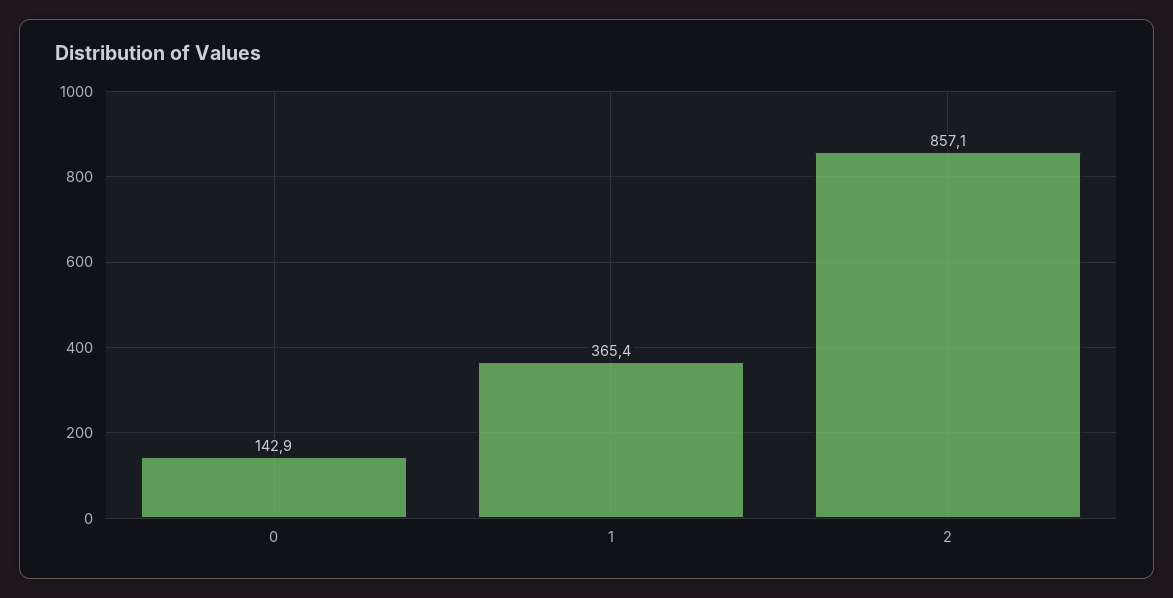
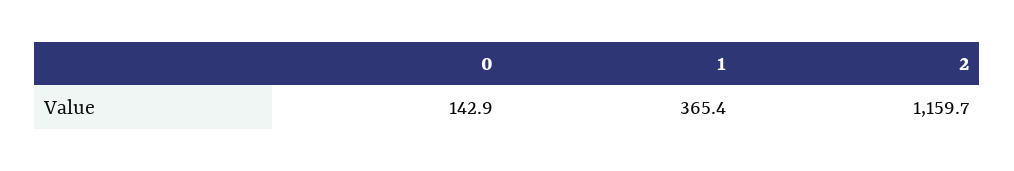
  {
    "0": 142.9,
    "1": 365.4,
-   "2": 857.1
+   "2": 1159.7
  }

